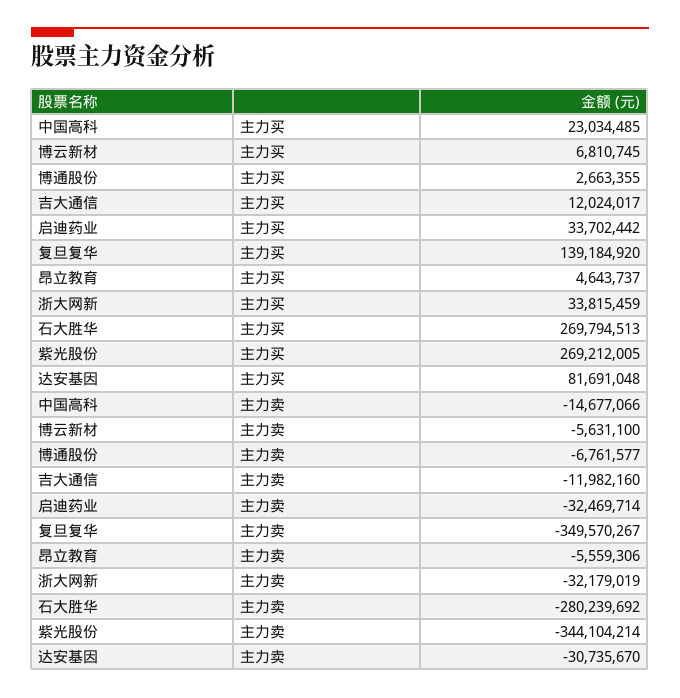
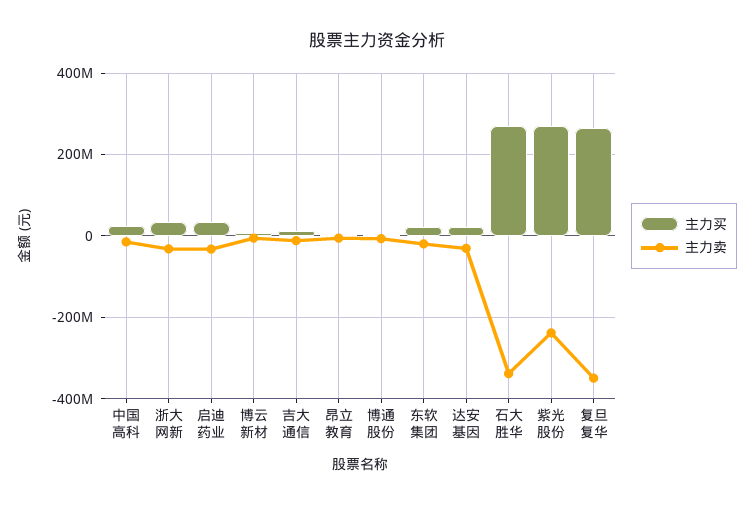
  {
    "主力买": {
      "中国高科": 23034485,
      "博云新材": 6810745,
      "博通股份": 2663355,
      "吉大通信": 12024017,
      "启迪药业": 33702442,
-     "复旦复华": 139184920,
+     "复旦复华": 260000000,
      "昂立教育": 4643737,
      "浙大网新": 33815459,
      "石大胜华": 269794513,
      "紫光股份": 269212005,
-     "达安基因": 81691048
+     "达安基因": 20000000,
+     "东软集团": 20000000
    },
    "主力卖": {
      "中国高科": -14677066,
      "博云新材": -5631100,
      "博通股份": -6761577,
      "吉大通信": -11982160,
      "启迪药业": -32469714,
      "复旦复华": -349570267,
      "昂立教育": -5559306,
      "浙大网新": -32179019,
-     "石大胜华": -280239692,
+     "石大胜华": -340000000,
-     "紫光股份": -344104214,
+     "紫光股份": -240000000,
-     "达安基因": -30735670
+     "达安基因": -30735670,
+     "东软集团": -20000000
    }
  }

